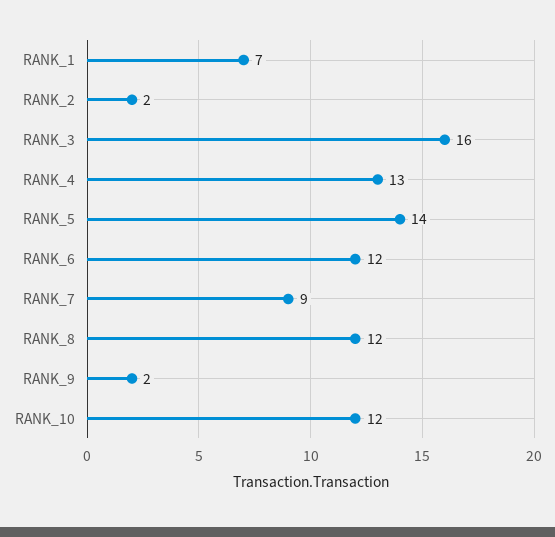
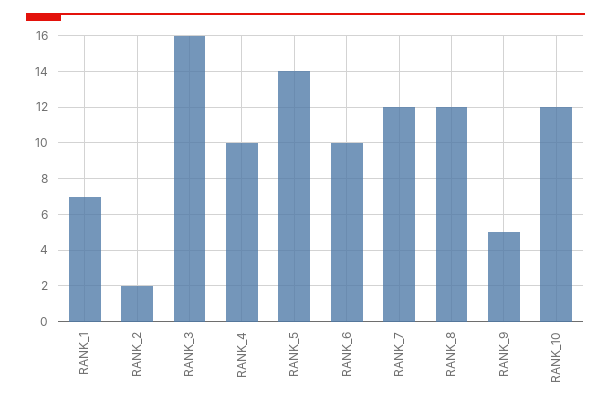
  {
    "RANK_1": 7,
    "RANK_2": 2,
    "RANK_3": 16,
-   "RANK_4": 13,
+   "RANK_4": 10,
    "RANK_5": 14,
-   "RANK_6": 12,
+   "RANK_6": 10,
-   "RANK_7": 9,
+   "RANK_7": 12,
    "RANK_8": 12,
-   "RANK_9": 2,
+   "RANK_9": 5,
    "RANK_10": 12
  }

